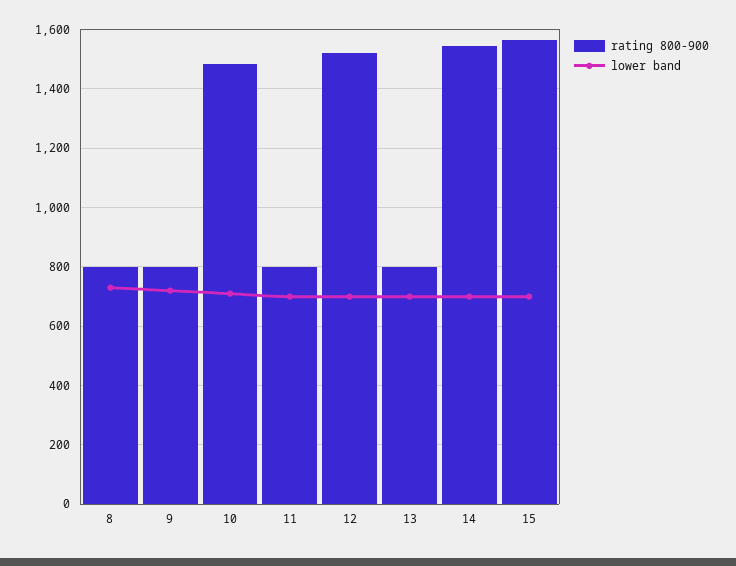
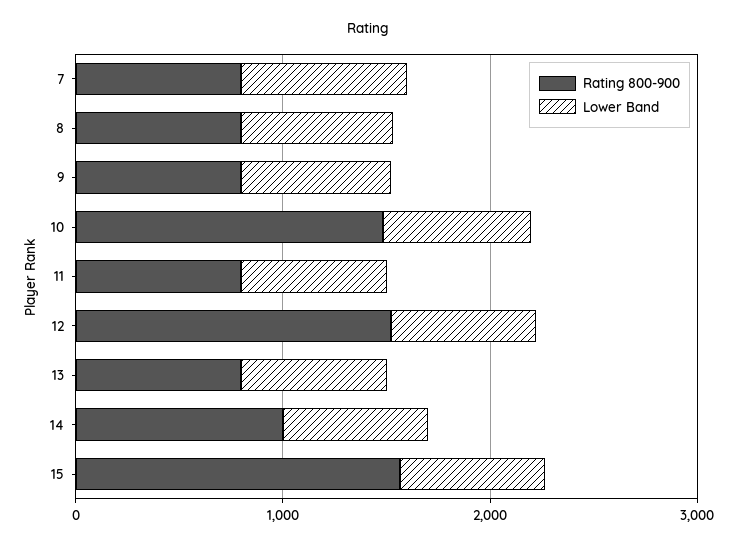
  {
    "rating 800-900": {
      "8": 800,
      "9": 800,
      "10": 1475,
      "11": 800,
      "12": 1525,
      "13": 800,
-     "14": 1550,
+     "14": 1000,
-     "15": 1575
+     "15": 1575,
+     "7": 800
    },
    "lower band": {
      "8": 725,
      "9": 725,
      "10": 700,
      "11": 700,
      "12": 700,
      "13": 700,
      "14": 700,
-     "15": 700
+     "15": 700,
+     "7": 800
    }
  }

